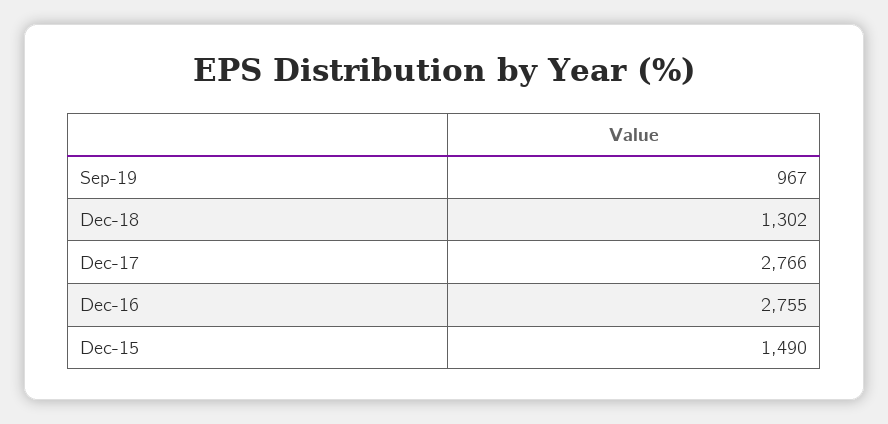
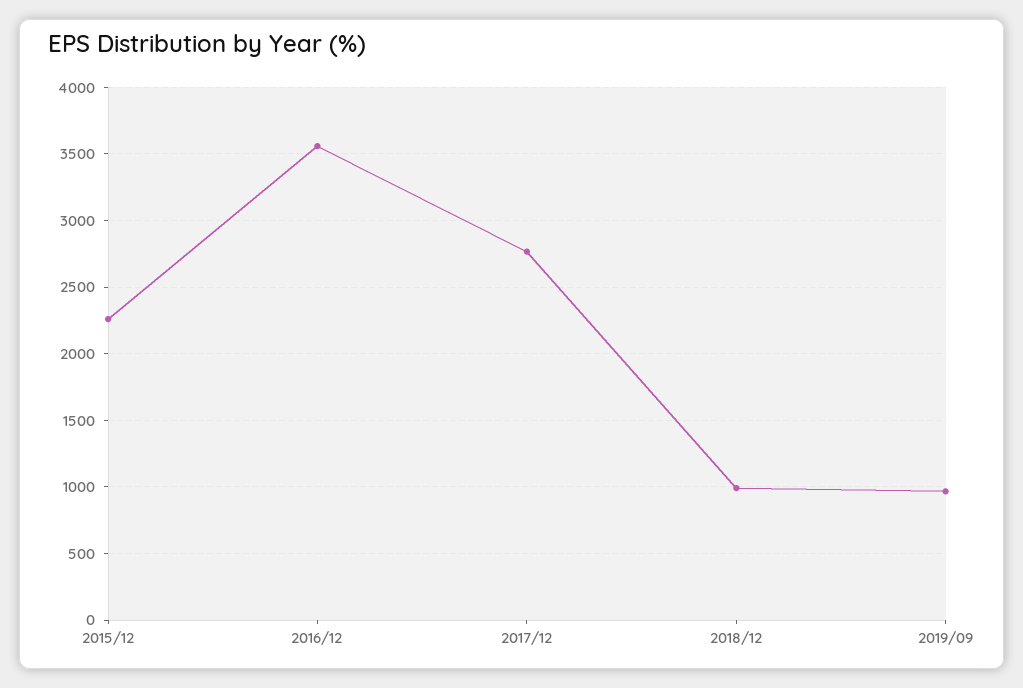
  {
    "Sep-19": 967,
-   "Dec-18": 1302,
+   "Dec-18": 1000,
    "Dec-17": 2766,
-   "Dec-16": 2755,
+   "Dec-16": 3550,
-   "Dec-15": 1490
+   "Dec-15": 2250
  }

